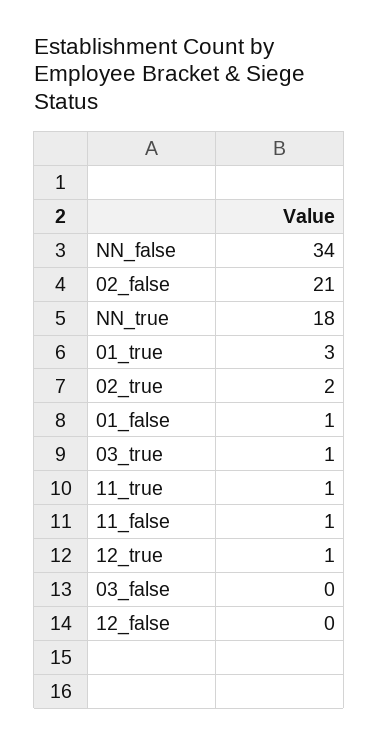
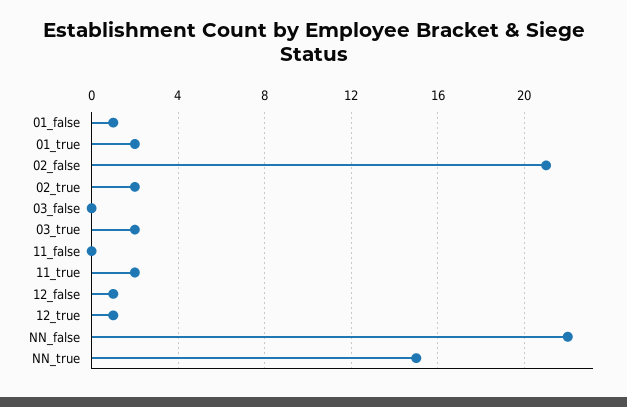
  {
-   "NN_false": 34,
+   "NN_false": 22,
    "02_false": 21,
-   "NN_true": 18,
+   "NN_true": 15,
-   "01_true": 3,
+   "01_true": 2,
    "02_true": 2,
    "01_false": 1,
-   "03_true": 1,
+   "03_true": 2,
-   "11_true": 1,
+   "11_true": 2,
-   "11_false": 1,
+   "11_false": 0,
    "12_true": 1,
    "03_false": 0,
-   "12_false": 0
+   "12_false": 1
  }

